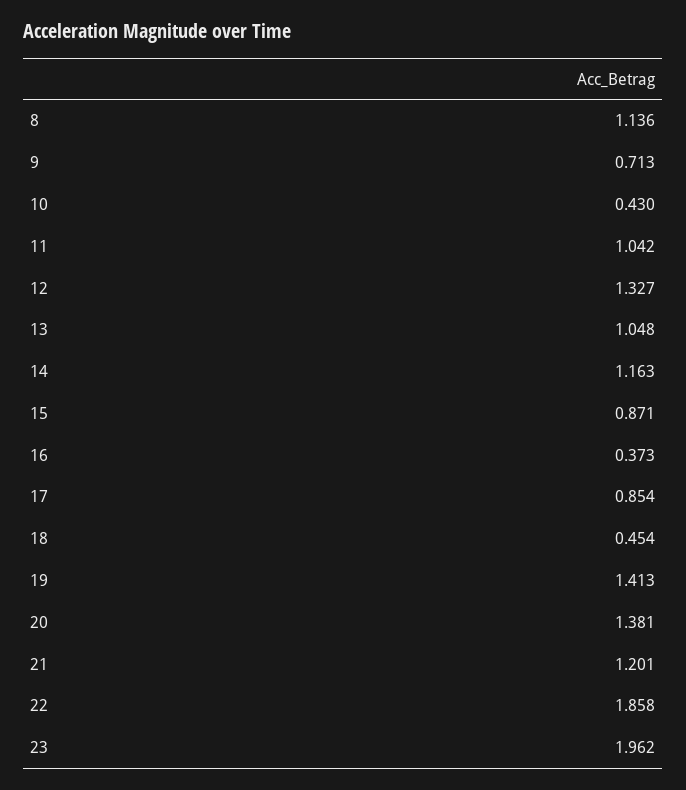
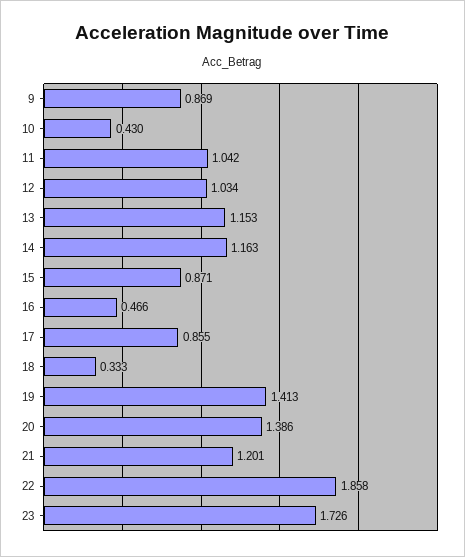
  {
-   "8": 1.136,
-   "9": 0.713,
+   "9": 0.869,
    "10": 0.43,
    "11": 1.042,
-   "12": 1.327,
+   "12": 1.034,
-   "13": 1.048,
+   "13": 1.153,
    "14": 1.163,
    "15": 0.871,
-   "16": 0.373,
+   "16": 0.466,
-   "17": 0.854,
+   "17": 0.855,
-   "18": 0.454,
+   "18": 0.333,
    "19": 1.413,
-   "20": 1.381,
+   "20": 1.386,
    "21": 1.201,
    "22": 1.858,
-   "23": 1.962
+   "23": 1.726
  }

